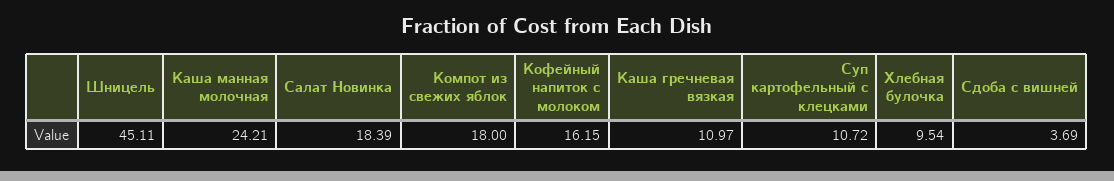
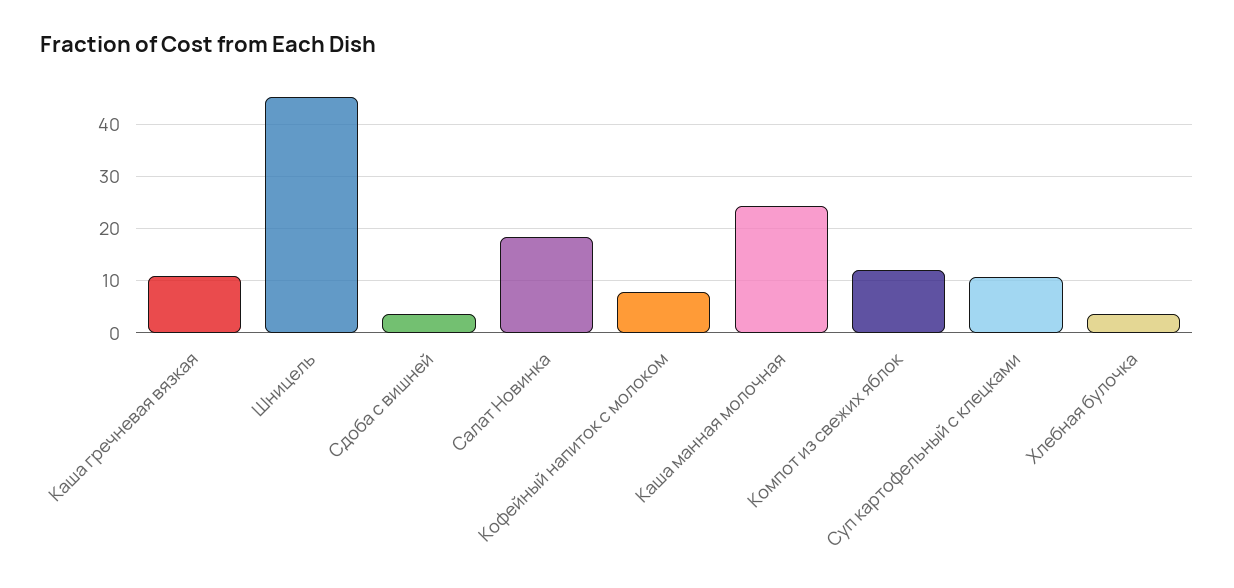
  {
    "Шницель": 45.11,
    "Каша манная молочная": 24.21,
    "Салат Новинка": 18.39,
-   "Компот из свежих яблок": 18,
+   "Компот из свежих яблок": 12,
-   "Кофейный напиток с молоком": 16.15,
+   "Кофейный напиток с молоком": 8,
    "Каша гречневая вязкая": 10.97,
    "Суп картофельный с клецками": 10.72,
-   "Хлебная булочка": 9.54,
+   "Хлебная булочка": 4,
    "Сдоба с вишней": 3.69
  }

